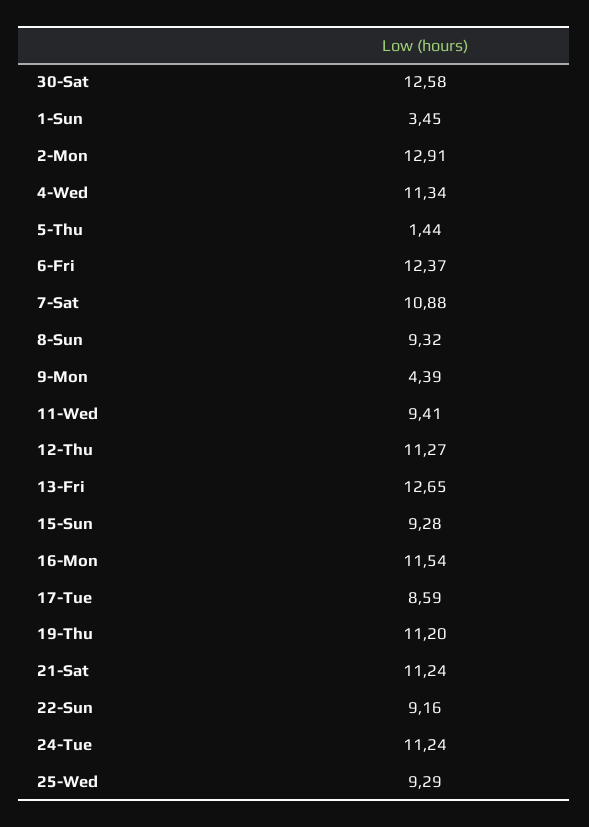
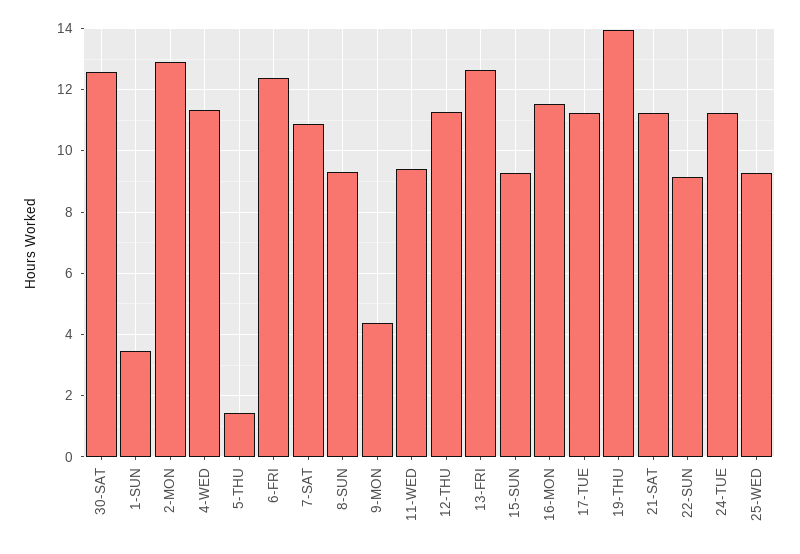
  {
    "30-Sat": 12.58,
    "1-Sun": 3.45,
    "2-Mon": 12.91,
    "4-Wed": 11.34,
    "5-Thu": 1.44,
    "6-Fri": 12.37,
    "7-Sat": 10.88,
    "8-Sun": 9.32,
    "9-Mon": 4.39,
    "11-Wed": 9.41,
    "12-Thu": 11.27,
    "13-Fri": 12.65,
    "15-Sun": 9.28,
    "16-Mon": 11.54,
-   "17-Tue": 8.59,
+   "17-Tue": 11.2,
-   "19-Thu": 11.2,
+   "19-Thu": 14,
    "21-Sat": 11.24,
    "22-Sun": 9.16,
    "24-Tue": 11.24,
    "25-Wed": 9.29
  }

